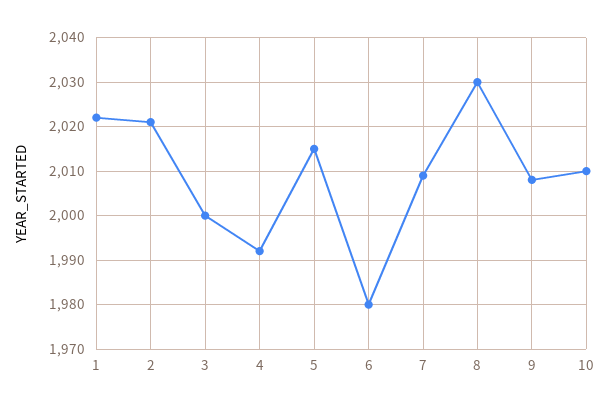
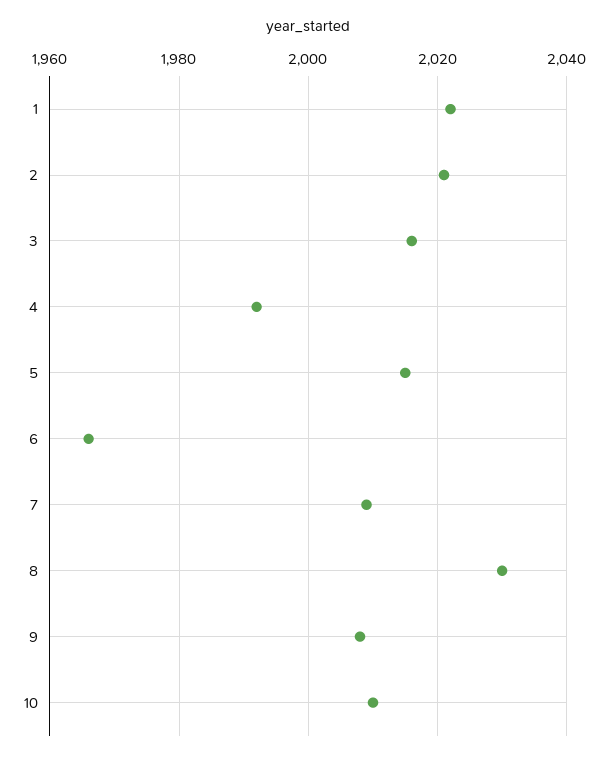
  {
    "1": 2020,
    "2": 2020,
-   "3": 2000,
+   "3": 2015,
    "4": 1990,
    "5": 2015,
-   "6": 1980,
+   "6": 1965,
    "7": 2010,
    "8": 2030,
    "9": 2010,
    "10": 2010
  }

